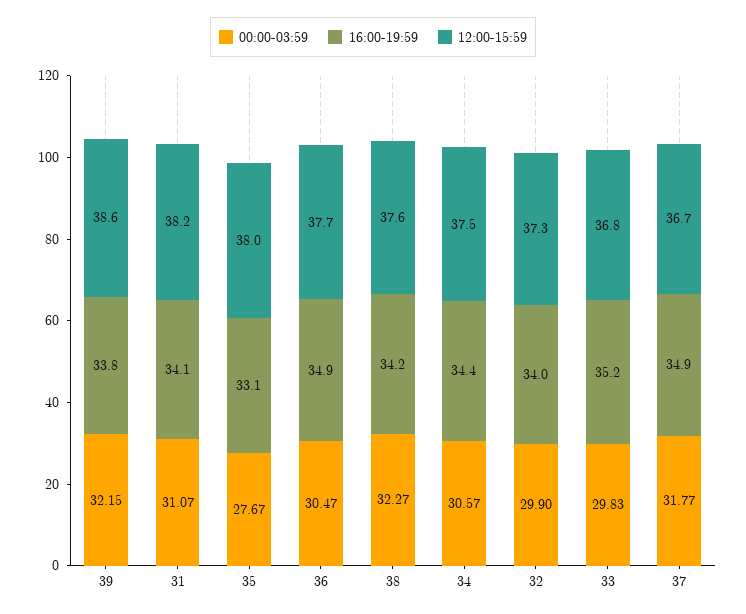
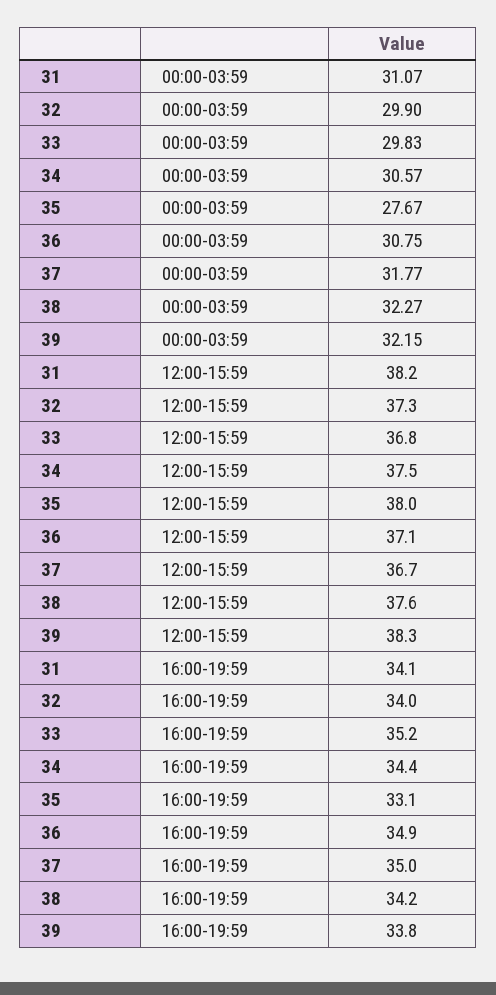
  {
    "00:00-03:59": {
      "39": 32.15,
      "31": 31.07,
      "35": 27.67,
-     "36": 30.47,
+     "36": 30.75,
      "38": 32.27,
      "34": 30.57,
      "32": 29.9,
      "33": 29.83,
      "37": 31.77
    },
    "16:00-19:59": {
      "39": 33.8,
      "31": 34.1,
      "35": 33.1,
      "36": 34.9,
      "38": 34.2,
      "34": 34.4,
      "32": 34,
      "33": 35.2,
-     "37": 34.9
+     "37": 35
    },
    "12:00-15:59": {
-     "39": 38.6,
+     "39": 38.3,
      "31": 38.2,
      "35": 38,
-     "36": 37.7,
+     "36": 37.1,
      "38": 37.6,
      "34": 37.5,
      "32": 37.3,
      "33": 36.8,
      "37": 36.7
    }
  }

